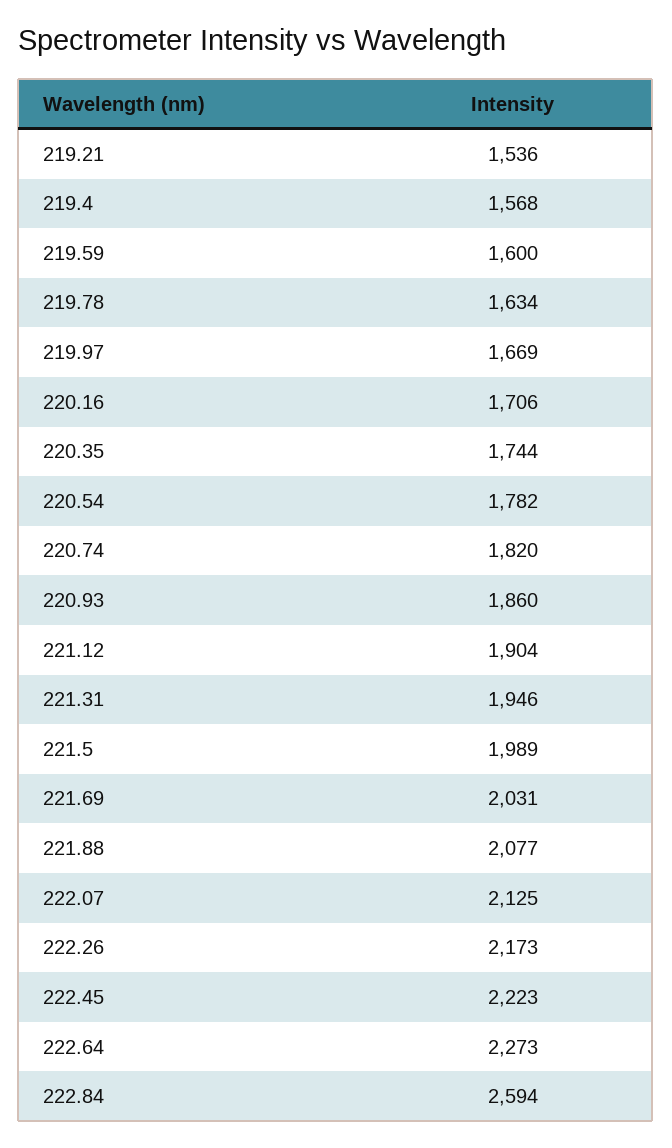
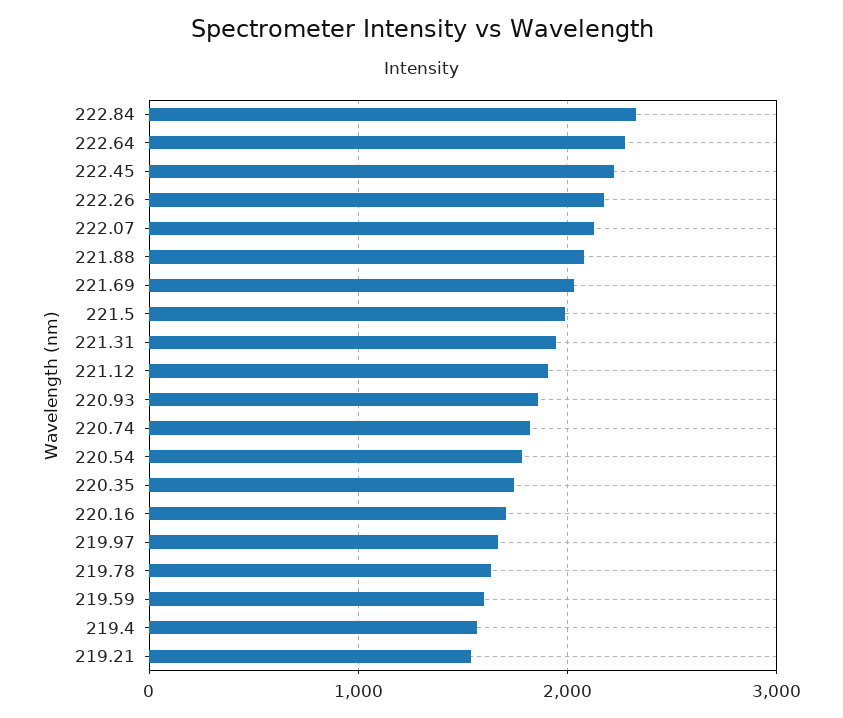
  {
    "219.21": 1536,
    "219.4": 1568,
    "219.59": 1600,
    "219.78": 1634,
    "219.97": 1669,
    "220.16": 1706,
    "220.35": 1744,
    "220.54": 1782,
    "220.74": 1820,
    "220.93": 1860,
    "221.12": 1904,
    "221.31": 1946,
    "221.5": 1989,
    "221.69": 2031,
    "221.88": 2077,
    "222.07": 2125,
    "222.26": 2173,
    "222.45": 2223,
    "222.64": 2273,
-   "222.84": 2594
+   "222.84": 2300
  }

